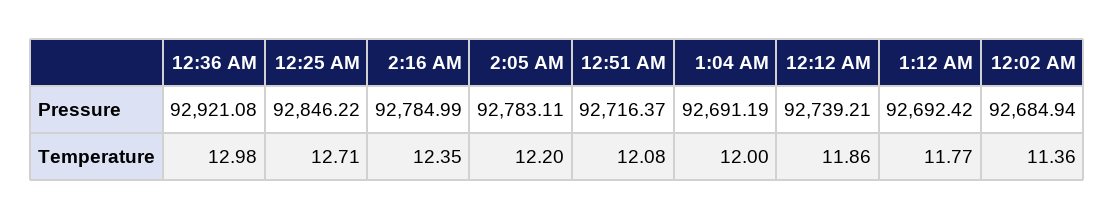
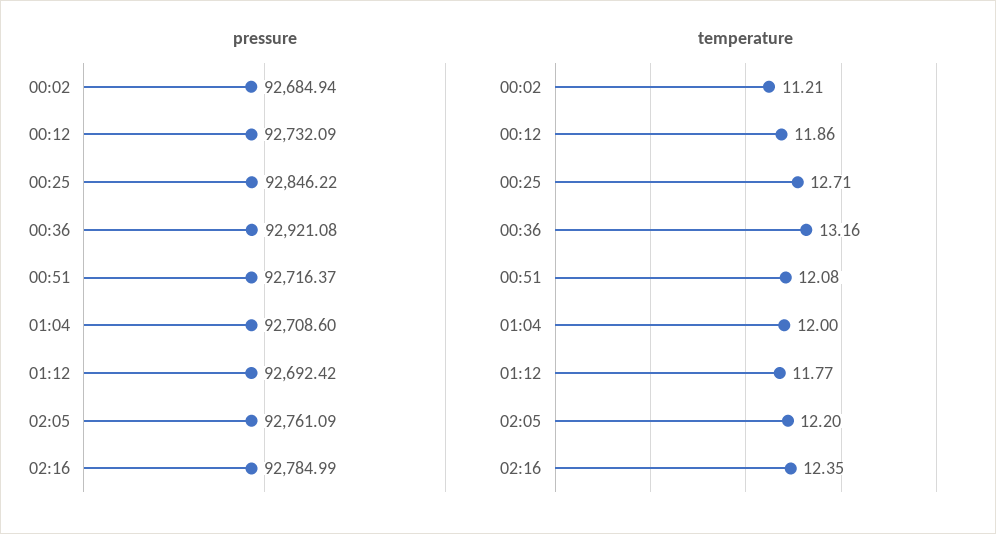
  {
    "Pressure": {
      "12:36 AM": 92921.08,
      "12:25 AM": 92846.22,
      "2:16 AM": 92784.99,
-     "2:05 AM": 92783.11,
+     "2:05 AM": 92761.09,
      "12:51 AM": 92716.37,
-     "1:04 AM": 92691.19,
+     "1:04 AM": 92708.6,
-     "12:12 AM": 92739.21,
+     "12:12 AM": 92732.09,
      "1:12 AM": 92692.42,
      "12:02 AM": 92684.94
    },
    "Temperature": {
-     "12:36 AM": 12.98,
+     "12:36 AM": 13.16,
      "12:25 AM": 12.71,
      "2:16 AM": 12.35,
      "2:05 AM": 12.2,
      "12:51 AM": 12.08,
      "1:04 AM": 12,
      "12:12 AM": 11.86,
      "1:12 AM": 11.77,
-     "12:02 AM": 11.36
+     "12:02 AM": 11.21
    }
  }

